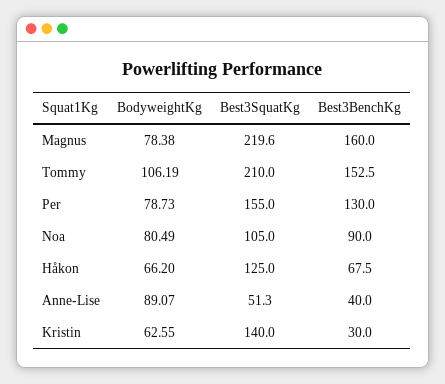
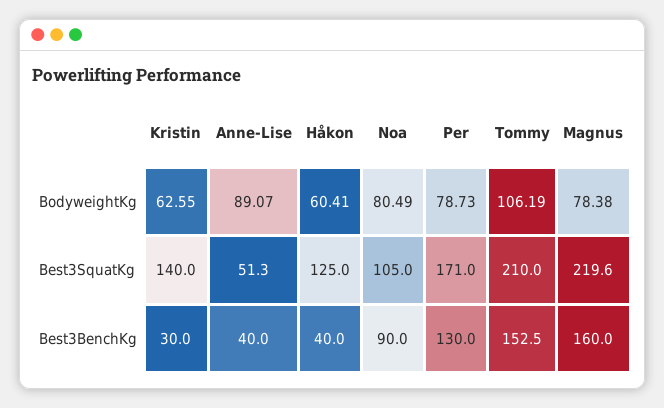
  {
    "BodyweightKg": {
      "Magnus": 78.38,
      "Tommy": 106.19,
      "Per": 78.73,
      "Noa": 80.49,
-     "Håkon": 66.2,
+     "Håkon": 60.41,
      "Anne-Lise": 89.07,
      "Kristin": 62.55
    },
    "Best3SquatKg": {
      "Magnus": 219.6,
      "Tommy": 210,
-     "Per": 155,
+     "Per": 171,
      "Noa": 105,
      "Håkon": 125,
      "Anne-Lise": 51.3,
      "Kristin": 140
    },
    "Best3BenchKg": {
      "Magnus": 160,
      "Tommy": 152.5,
      "Per": 130,
      "Noa": 90,
-     "Håkon": 67.5,
+     "Håkon": 40,
      "Anne-Lise": 40,
      "Kristin": 30
    }
  }

